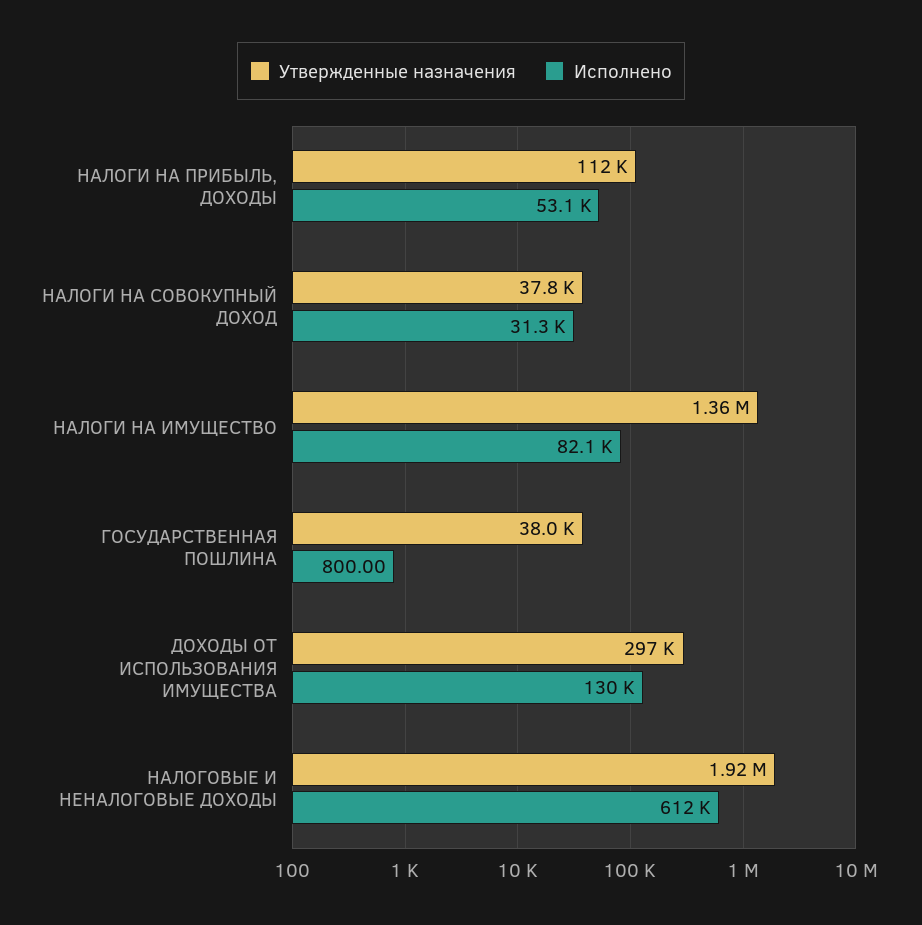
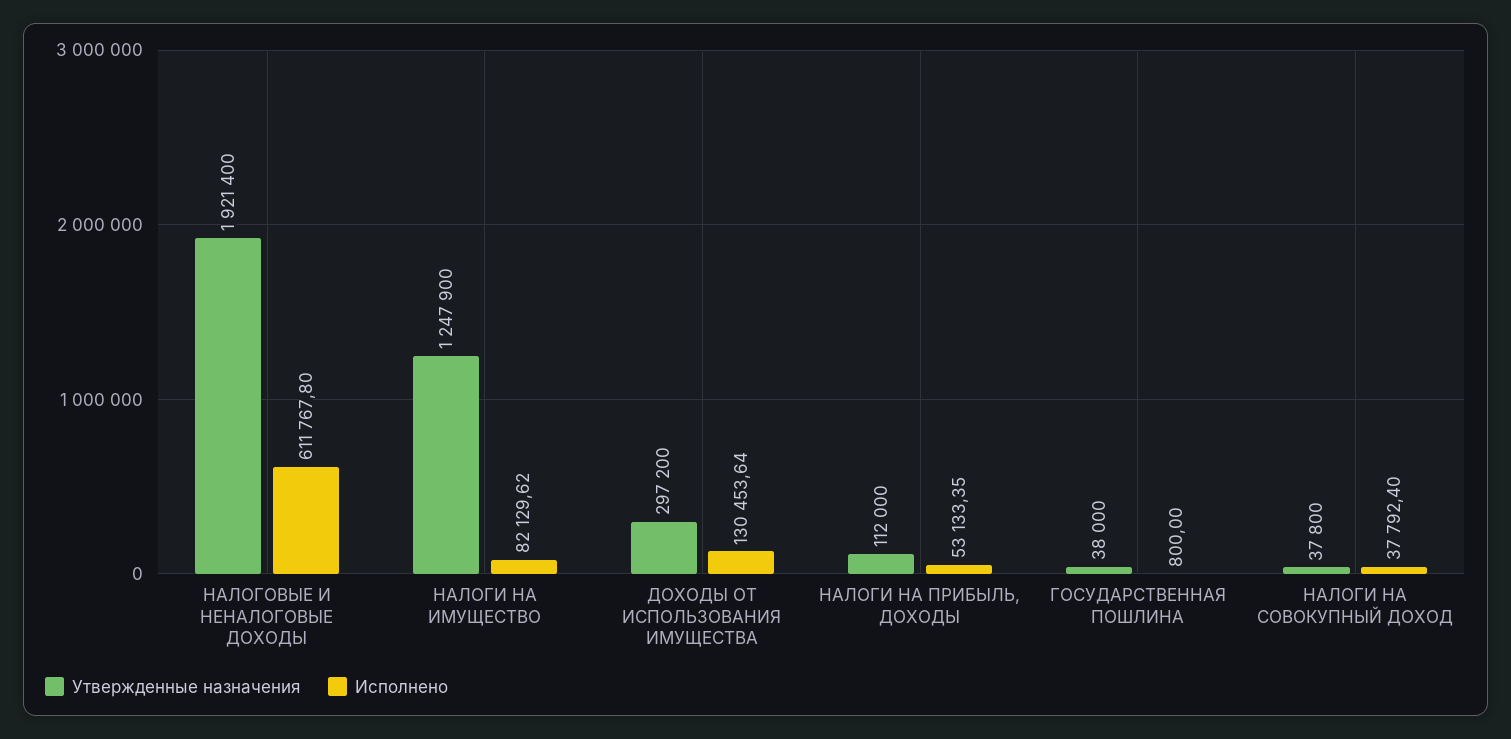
  {
    "Утвержденные назначения": {
      "НАЛОГИ НА ПРИБЫЛЬ, ДОХОДЫ": 112000,
      "НАЛОГИ НА СОВОКУПНЫЙ ДОХОД": 37800,
-     "НАЛОГИ НА ИМУЩЕСТВО": 1360000,
+     "НАЛОГИ НА ИМУЩЕСТВО": 1247900,
      "ГОСУДАРСТВЕННАЯ ПОШЛИНА": 38000,
      "ДОХОДЫ ОТ ИСПОЛЬЗОВАНИЯ ИМУЩЕСТВА": 297200,
      "НАЛОГОВЫЕ И НЕНАЛОГОВЫЕ ДОХОДЫ": 1921400
    },
    "Исполнено": {
      "НАЛОГИ НА ПРИБЫЛЬ, ДОХОДЫ": 53133.35,
-     "НАЛОГИ НА СОВОКУПНЫЙ ДОХОД": 31300,
+     "НАЛОГИ НА СОВОКУПНЫЙ ДОХОД": 37792.4,
      "НАЛОГИ НА ИМУЩЕСТВО": 82129.62,
      "ГОСУДАРСТВЕННАЯ ПОШЛИНА": 800,
      "ДОХОДЫ ОТ ИСПОЛЬЗОВАНИЯ ИМУЩЕСТВА": 130453.64,
      "НАЛОГОВЫЕ И НЕНАЛОГОВЫЕ ДОХОДЫ": 611767.8
    }
  }

